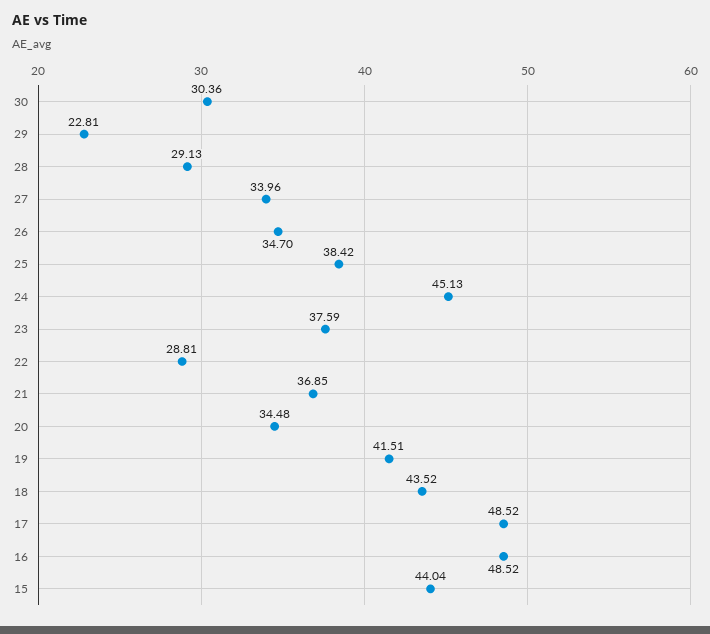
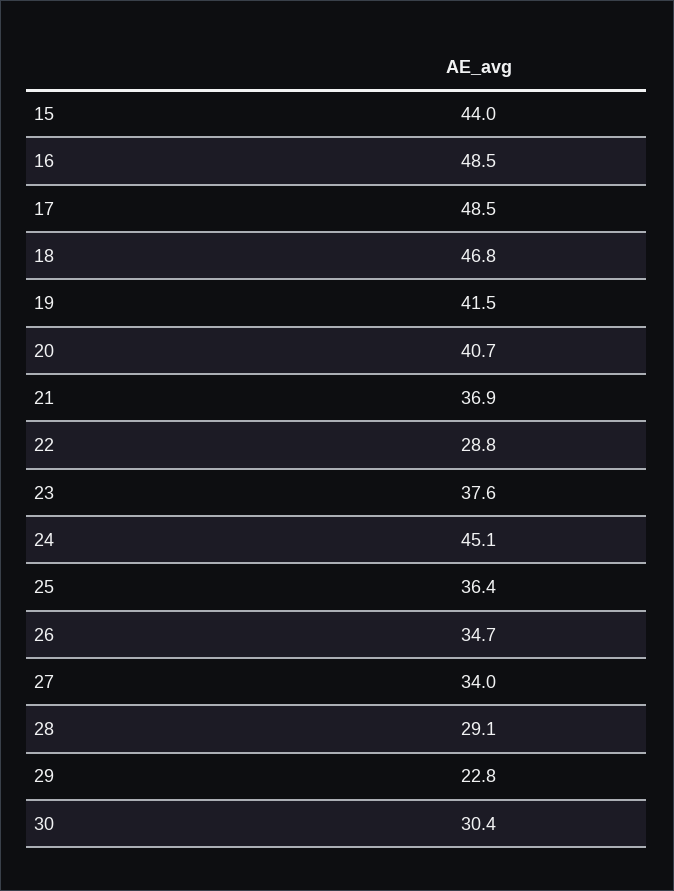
  {
    "30": 30.36,
    "29": 22.81,
    "28": 29.13,
    "27": 33.96,
    "26": 34.7,
-   "25": 38.42,
+   "25": 36.4,
    "24": 45.13,
    "23": 37.59,
    "22": 28.81,
    "21": 36.85,
-   "20": 34.48,
+   "20": 40.7,
    "19": 41.51,
-   "18": 43.52,
+   "18": 46.8,
    "17": 48.52,
    "16": 48.52,
    "15": 44.04
  }

